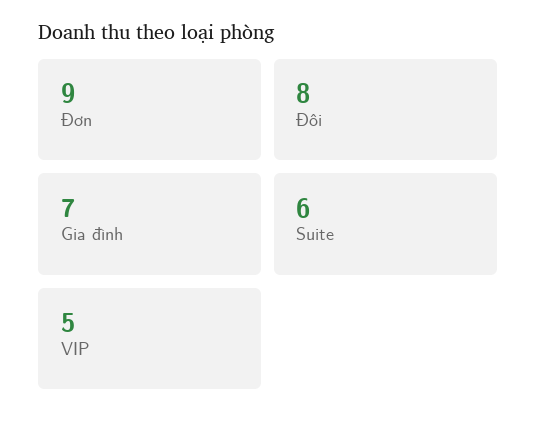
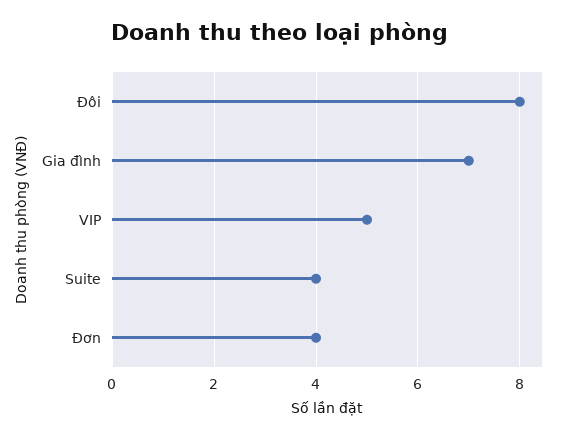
  {
-   "Đơn": 9,
+   "Đơn": 4,
    "Đôi": 8,
    "Gia đình": 7,
-   "Suite": 6,
+   "Suite": 4,
    "VIP": 5
  }

